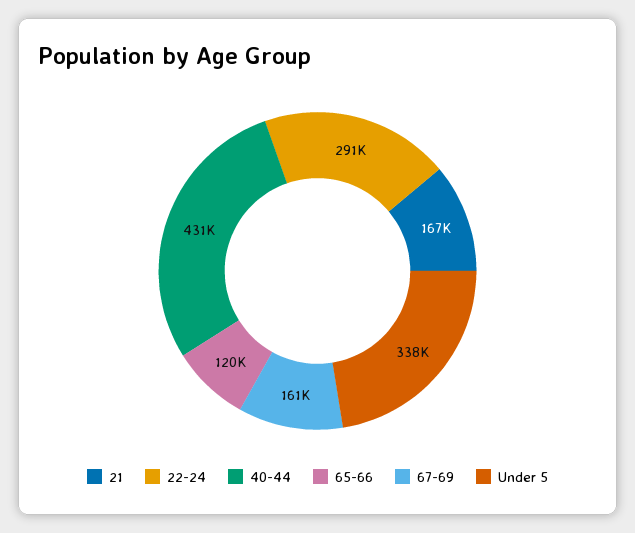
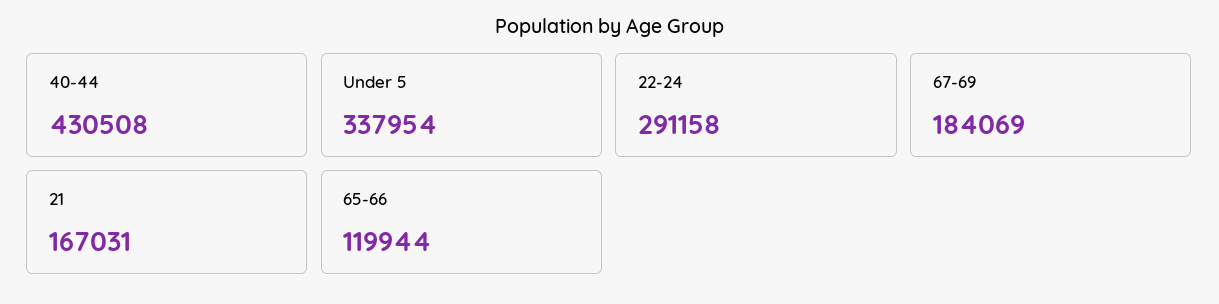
  {
    "21": 167031,
    "22-24": 291158,
    "40-44": 430508,
    "65-66": 119944,
-   "67-69": 161000,
+   "67-69": 184069,
    "Under 5": 337954
  }

